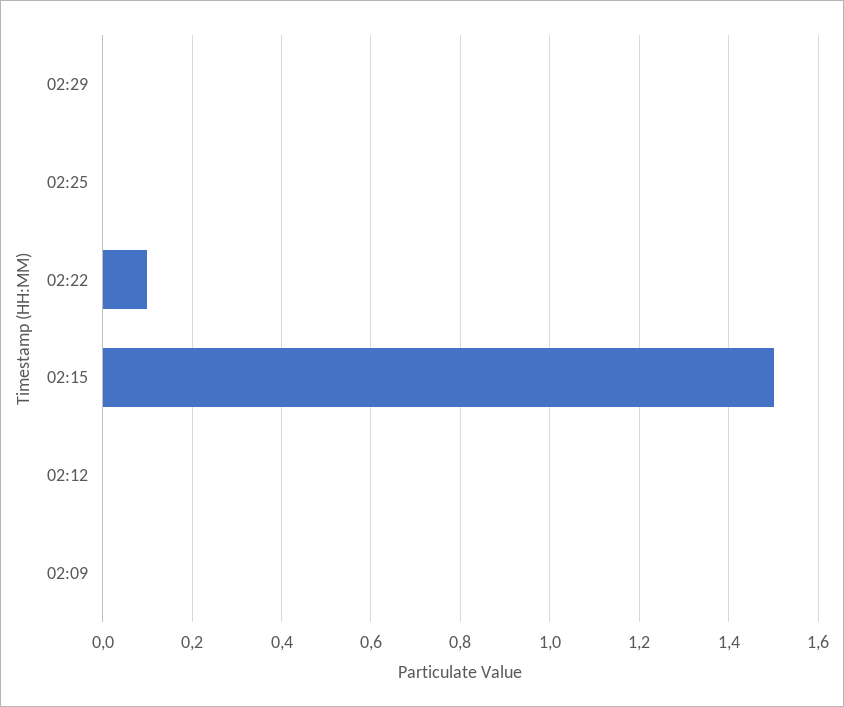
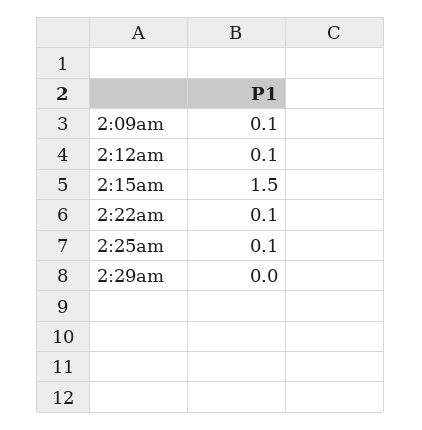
  {
    "02:29": 0,
-   "02:25": 0,
+   "02:25": 0.1,
    "02:22": 0.1,
    "02:15": 1.5,
-   "02:12": 0,
+   "02:12": 0.1,
-   "02:09": 0
+   "02:09": 0.1
  }

